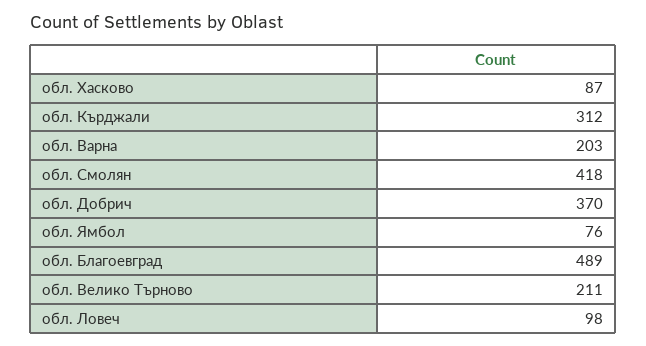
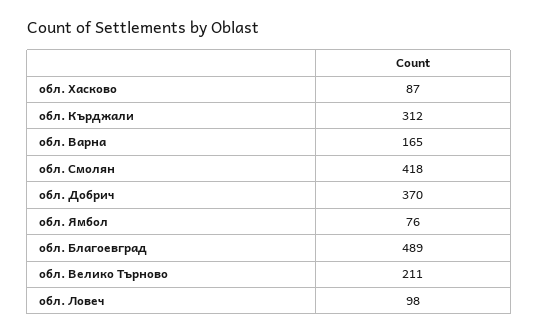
  {
    "обл. Хасково": 87,
    "обл. Кърджали": 312,
-   "обл. Варна": 203,
+   "обл. Варна": 165,
    "обл. Смолян": 418,
    "обл. Добрич": 370,
    "обл. Ямбол": 76,
    "обл. Благоевград": 489,
    "обл. Велико Търново": 211,
    "обл. Ловеч": 98
  }

